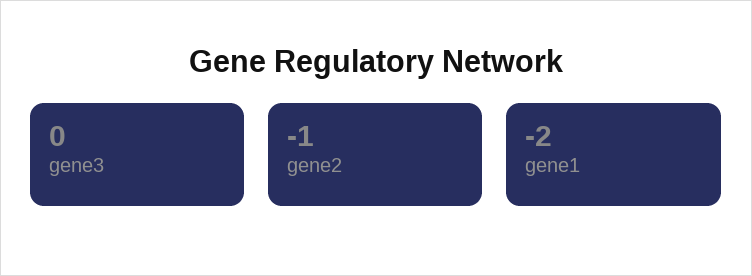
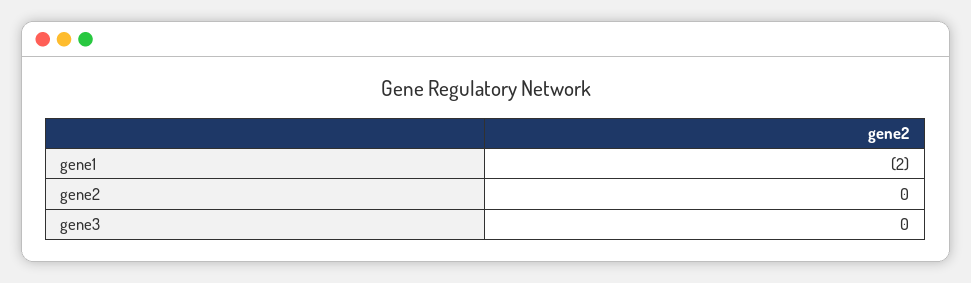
  {
    "gene3": 0,
-   "gene2": -1,
+   "gene2": 0,
    "gene1": -2
  }

